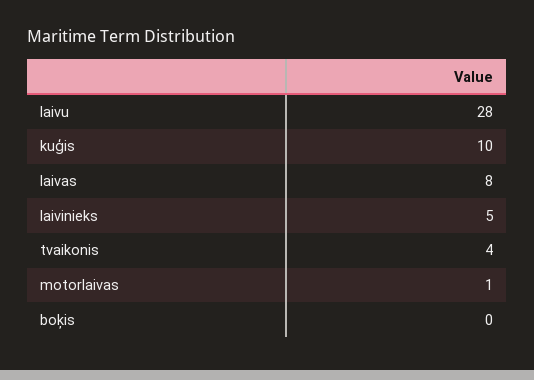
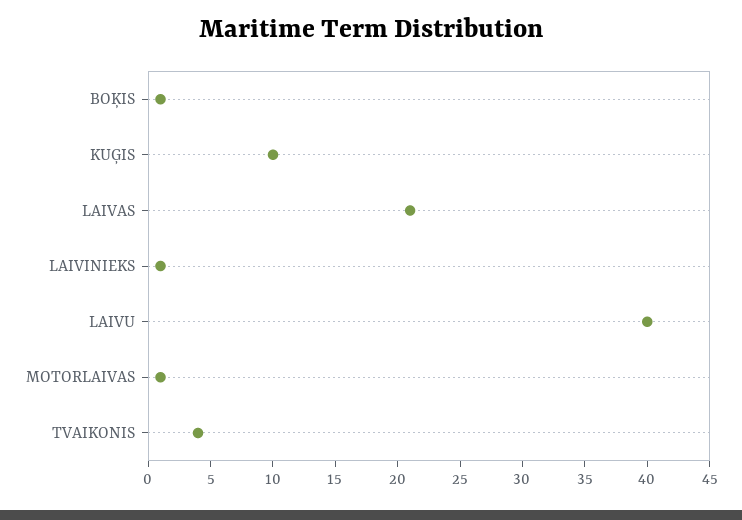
  {
-   "laivu": 28,
+   "laivu": 40,
    "kuģis": 10,
-   "laivas": 8,
+   "laivas": 21,
-   "laivinieks": 5,
+   "laivinieks": 1,
    "tvaikonis": 4,
    "motorlaivas": 1,
-   "boķis": 0
+   "boķis": 1
  }

